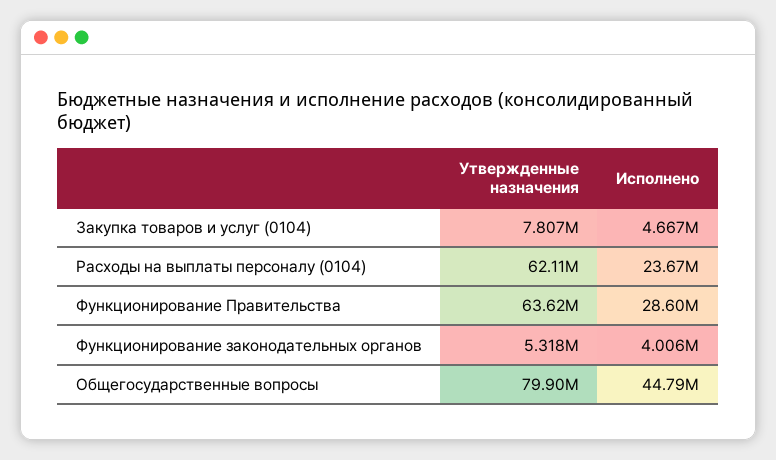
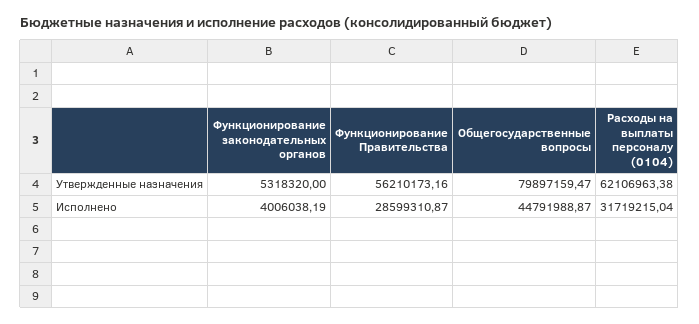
  {
    "Утвержденные назначения": {
-     "Закупка товаров и услуг (0104)": 7807000,
      "Расходы на выплаты персоналу (0104)": 62106963.38,
-     "Функционирование Правительства": 63620000,
+     "Функционирование Правительства": 56210173.16,
      "Функционирование законодательных органов": 5318320,
      "Общегосударственные вопросы": 79897159.47
    },
    "Исполнено": {
-     "Закупка товаров и услуг (0104)": 4667000,
-     "Расходы на выплаты персоналу (0104)": 23670000,
+     "Расходы на выплаты персоналу (0104)": 31719215.04,
      "Функционирование Правительства": 28599310.87,
      "Функционирование законодательных органов": 4006038.19,
      "Общегосударственные вопросы": 44791988.87
    }
  }

